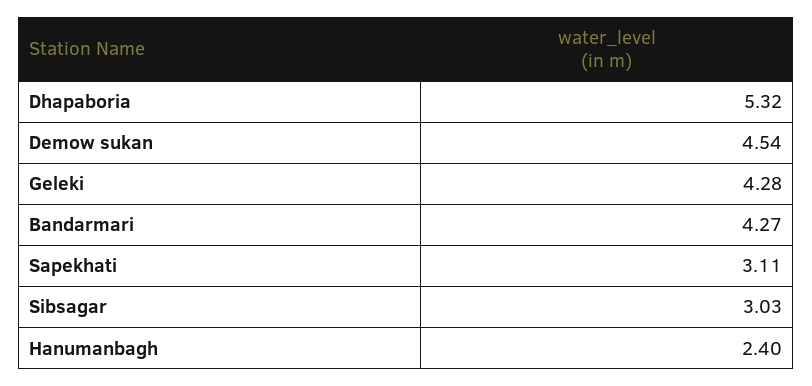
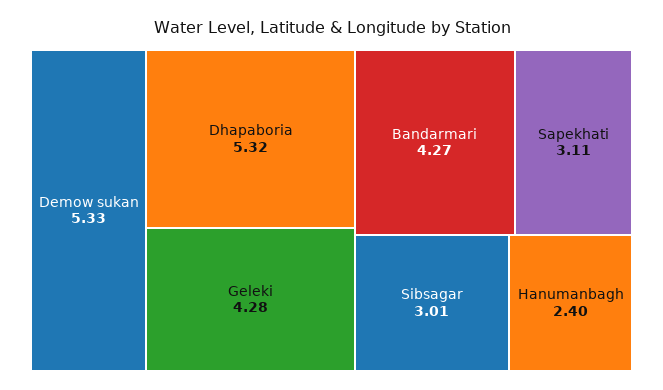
  {
    "Dhapaboria": 5.32,
-   "Demow sukan": 4.54,
+   "Demow sukan": 5.33,
    "Geleki": 4.28,
    "Bandarmari": 4.27,
    "Sapekhati": 3.11,
-   "Sibsagar": 3.03,
+   "Sibsagar": 3.01,
    "Hanumanbagh": 2.4
  }

